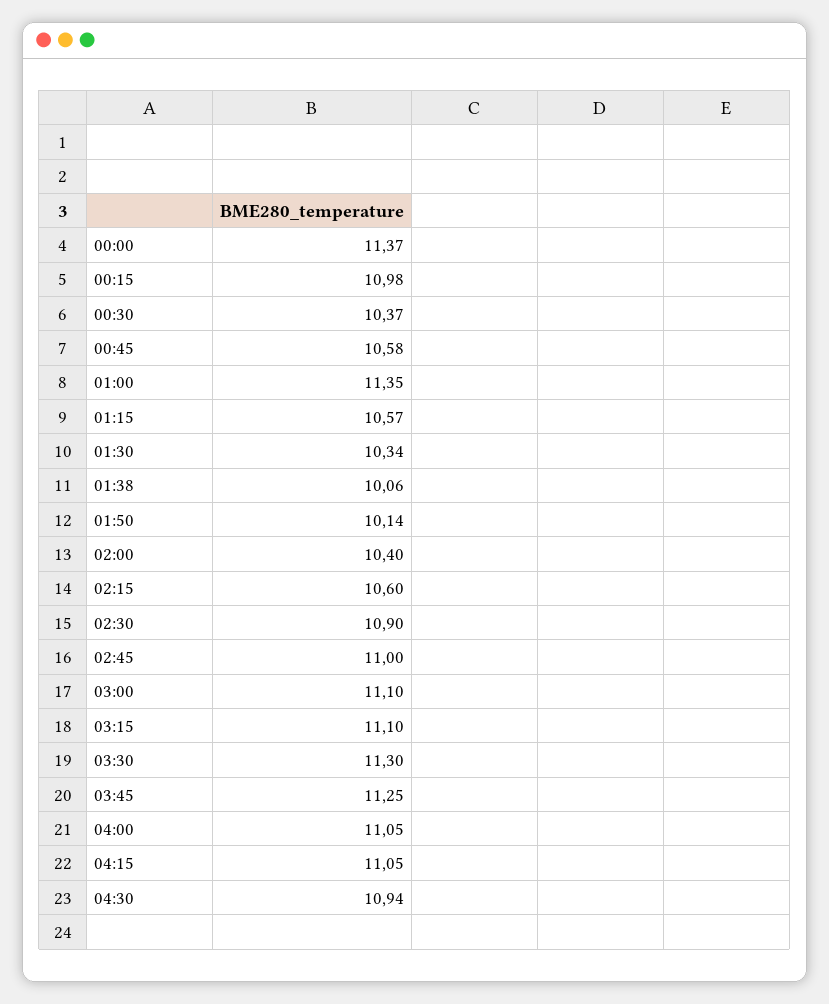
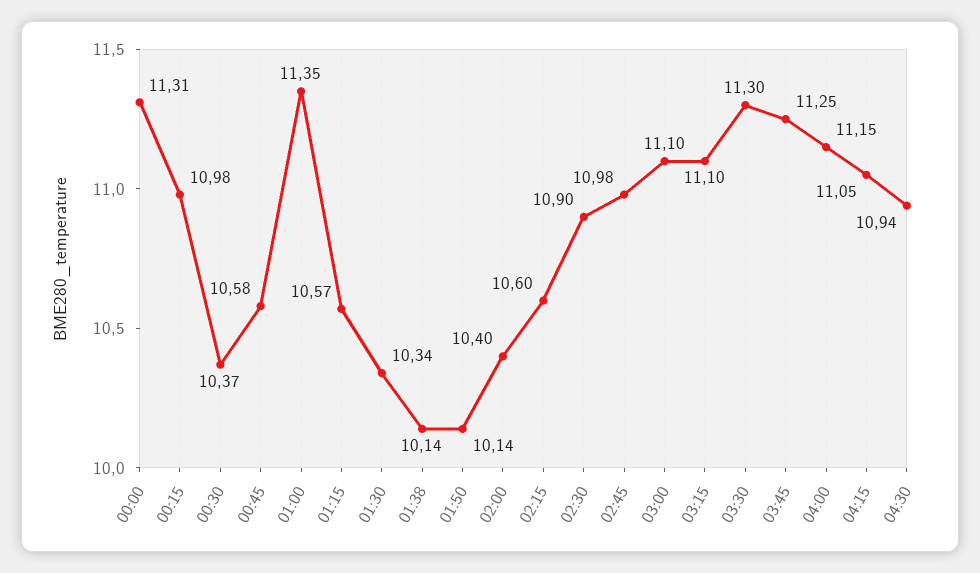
  {
-   "00:00": 11.37,
+   "00:00": 11.31,
    "00:15": 10.98,
    "00:30": 10.37,
    "00:45": 10.58,
    "01:00": 11.35,
    "01:15": 10.57,
    "01:30": 10.34,
-   "01:38": 10.06,
+   "01:38": 10.14,
    "01:50": 10.14,
    "02:00": 10.4,
    "02:15": 10.6,
    "02:30": 10.9,
-   "02:45": 11,
+   "02:45": 10.98,
    "03:00": 11.1,
    "03:15": 11.1,
    "03:30": 11.3,
    "03:45": 11.25,
-   "04:00": 11.05,
+   "04:00": 11.15,
    "04:15": 11.05,
    "04:30": 10.94
  }

